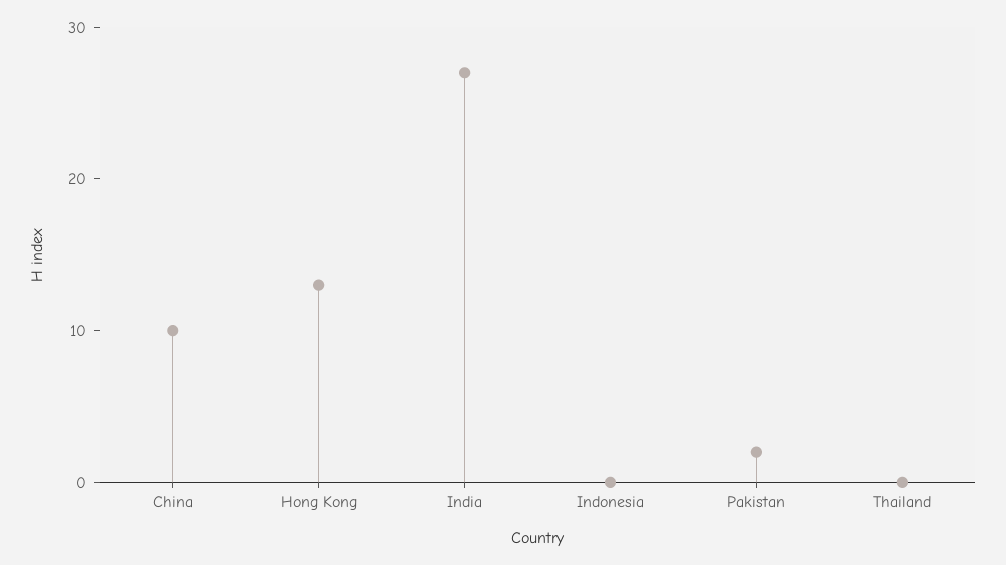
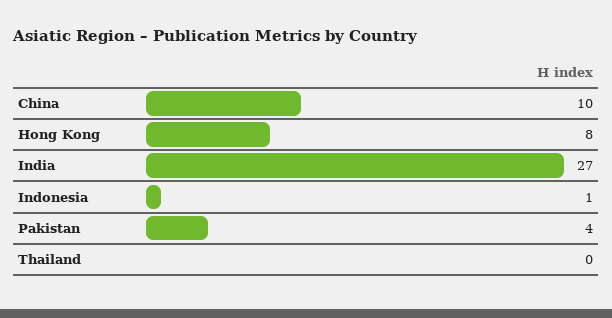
  {
    "China": 10,
-   "Hong Kong": 13,
+   "Hong Kong": 8,
    "India": 27,
-   "Indonesia": 0,
+   "Indonesia": 1,
-   "Pakistan": 2,
+   "Pakistan": 4,
    "Thailand": 0
  }

